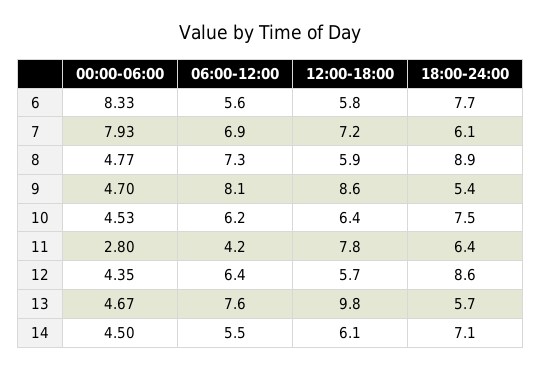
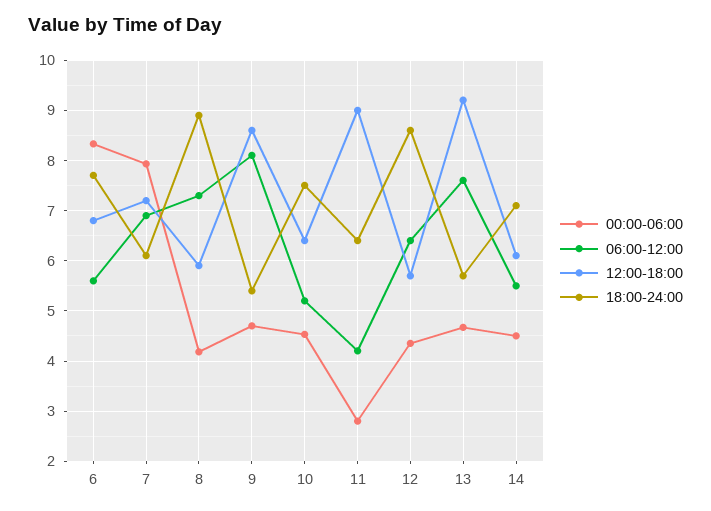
  {
    "00:00-06:00": {
      "6": 8.33,
      "7": 7.93,
-     "8": 4.77,
+     "8": 4.2,
      "9": 4.7,
      "10": 4.53,
      "11": 2.8,
      "12": 4.35,
      "13": 4.67,
      "14": 4.5
    },
    "06:00-12:00": {
      "6": 5.6,
      "7": 6.9,
      "8": 7.3,
      "9": 8.1,
-     "10": 6.2,
+     "10": 5.2,
      "11": 4.2,
      "12": 6.4,
      "13": 7.6,
      "14": 5.5
    },
    "12:00-18:00": {
-     "6": 5.8,
+     "6": 6.8,
      "7": 7.2,
      "8": 5.9,
      "9": 8.6,
      "10": 6.4,
-     "11": 7.8,
+     "11": 9,
      "12": 5.7,
-     "13": 9.8,
+     "13": 9.2,
      "14": 6.1
    },
    "18:00-24:00": {
      "6": 7.7,
      "7": 6.1,
      "8": 8.9,
      "9": 5.4,
      "10": 7.5,
      "11": 6.4,
      "12": 8.6,
      "13": 5.7,
      "14": 7.1
    }
  }

